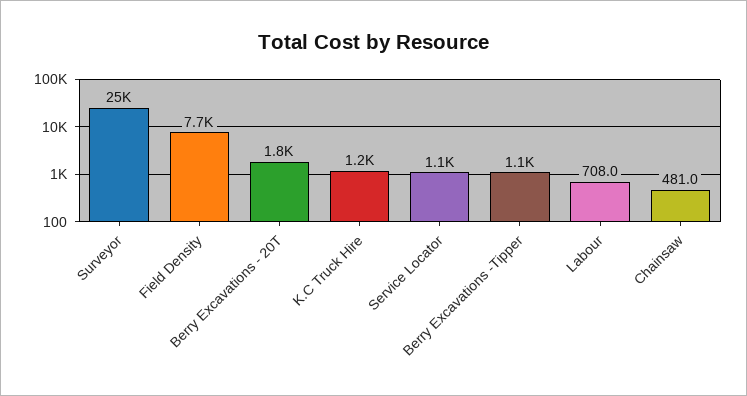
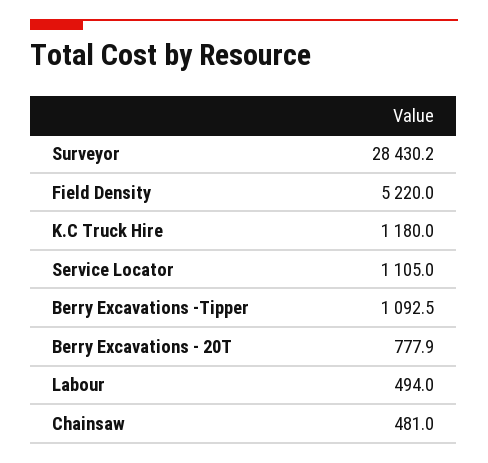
  {
-   "Surveyor": 25000,
+   "Surveyor": 28430.2,
-   "Field Density": 7700,
+   "Field Density": 5220,
-   "Berry Excavations - 20T": 1800,
+   "Berry Excavations - 20T": 777.9,
    "K.C Truck Hire": 1180,
    "Service Locator": 1105,
    "Berry Excavations -Tipper": 1092.5,
-   "Labour": 708,
+   "Labour": 494,
    "Chainsaw": 481
  }

